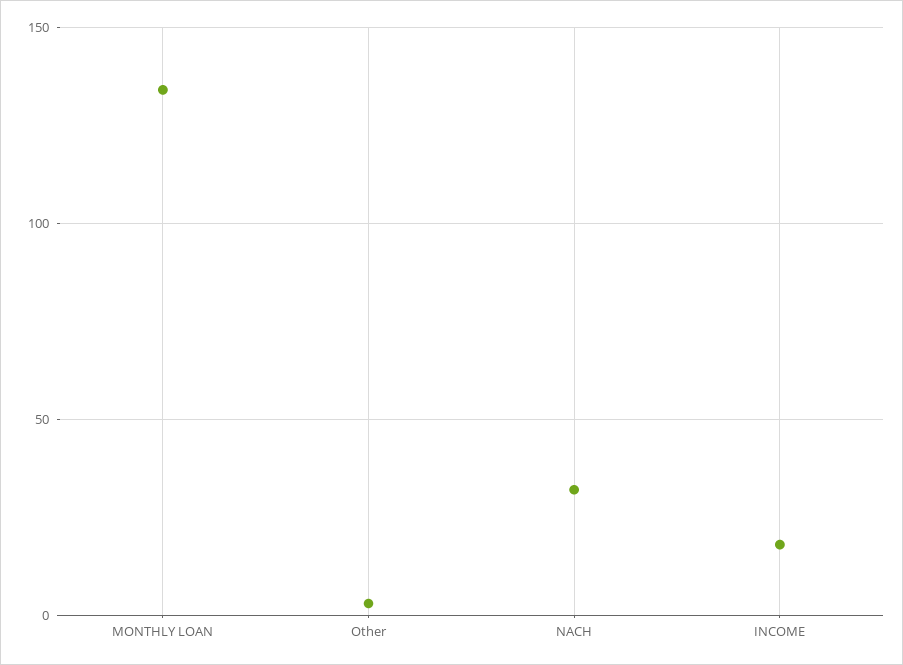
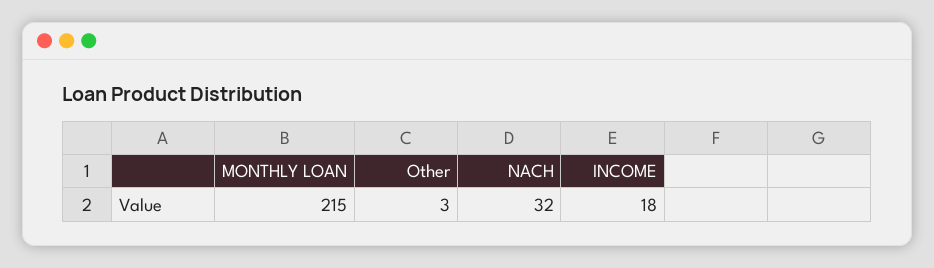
  {
-   "MONTHLY LOAN": 135,
+   "MONTHLY LOAN": 215,
    "Other": 3,
    "NACH": 32,
    "INCOME": 18
  }

